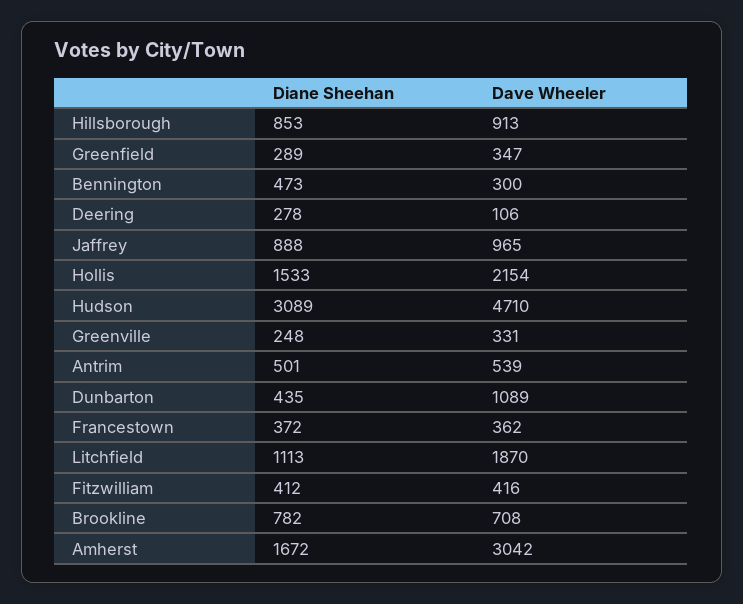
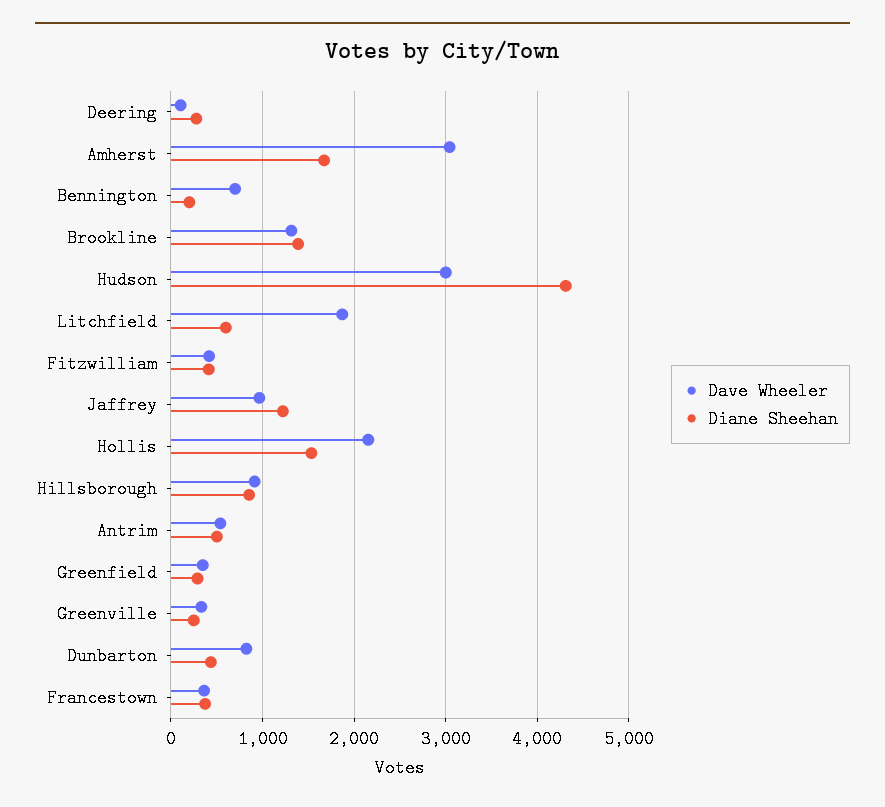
  {
    "Diane Sheehan": {
      "Hillsborough": 853,
      "Greenfield": 289,
-     "Bennington": 473,
+     "Bennington": 200,
      "Deering": 278,
-     "Jaffrey": 888,
+     "Jaffrey": 1200,
      "Hollis": 1533,
-     "Hudson": 3089,
+     "Hudson": 4300,
      "Greenville": 248,
      "Antrim": 501,
      "Dunbarton": 435,
      "Francestown": 372,
-     "Litchfield": 1113,
+     "Litchfield": 600,
      "Fitzwilliam": 412,
-     "Brookline": 782,
+     "Brookline": 1400,
      "Amherst": 1672
    },
    "Dave Wheeler": {
      "Hillsborough": 913,
      "Greenfield": 347,
-     "Bennington": 300,
+     "Bennington": 700,
      "Deering": 106,
      "Jaffrey": 965,
      "Hollis": 2154,
-     "Hudson": 4710,
+     "Hudson": 3000,
      "Greenville": 331,
      "Antrim": 539,
-     "Dunbarton": 1089,
+     "Dunbarton": 800,
      "Francestown": 362,
      "Litchfield": 1870,
      "Fitzwilliam": 416,
-     "Brookline": 708,
+     "Brookline": 1300,
      "Amherst": 3042
    }
  }

